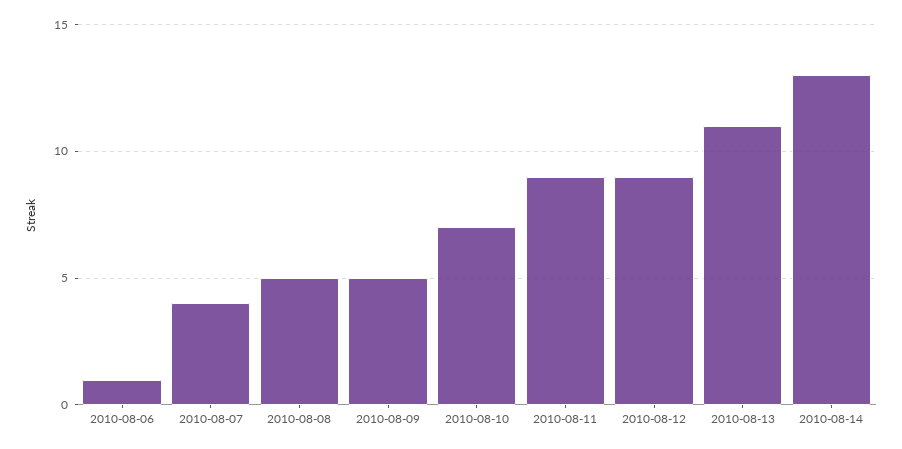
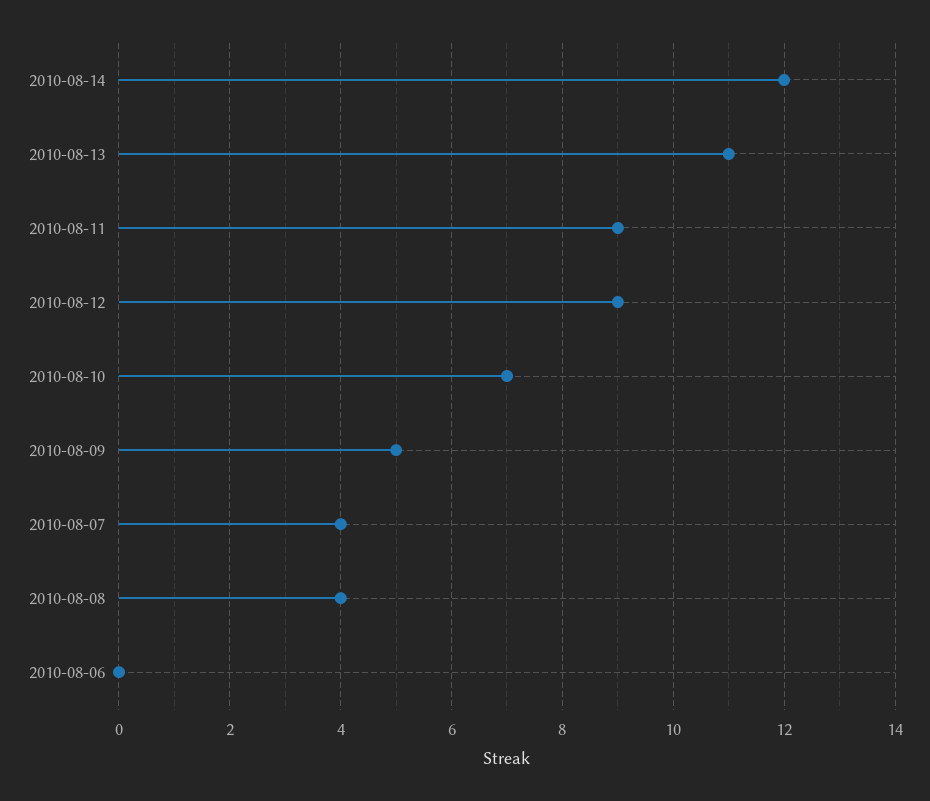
  {
-   "2010-08-06": 1,
+   "2010-08-06": 0,
    "2010-08-07": 4,
-   "2010-08-08": 5,
+   "2010-08-08": 4,
    "2010-08-09": 5,
    "2010-08-10": 7,
    "2010-08-11": 9,
    "2010-08-12": 9,
    "2010-08-13": 11,
-   "2010-08-14": 13
+   "2010-08-14": 12
  }

